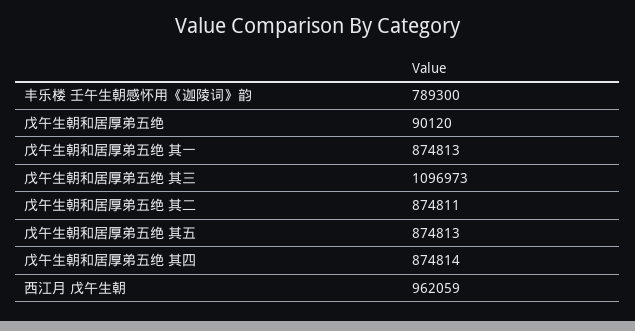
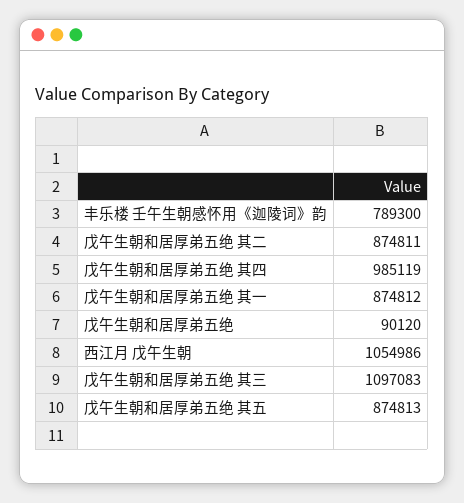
  {
    "丰乐楼 壬午生朝感怀用《迦陵词》韵": 789300,
    "戊午生朝和居厚弟五绝": 90120,
-   "戊午生朝和居厚弟五绝 其一": 874813,
+   "戊午生朝和居厚弟五绝 其一": 874812,
-   "戊午生朝和居厚弟五绝 其三": 1096973,
+   "戊午生朝和居厚弟五绝 其三": 1097083,
    "戊午生朝和居厚弟五绝 其二": 874811,
    "戊午生朝和居厚弟五绝 其五": 874813,
-   "戊午生朝和居厚弟五绝 其四": 874814,
+   "戊午生朝和居厚弟五绝 其四": 985119,
-   "西江月 戊午生朝": 962059
+   "西江月 戊午生朝": 1054986
  }

